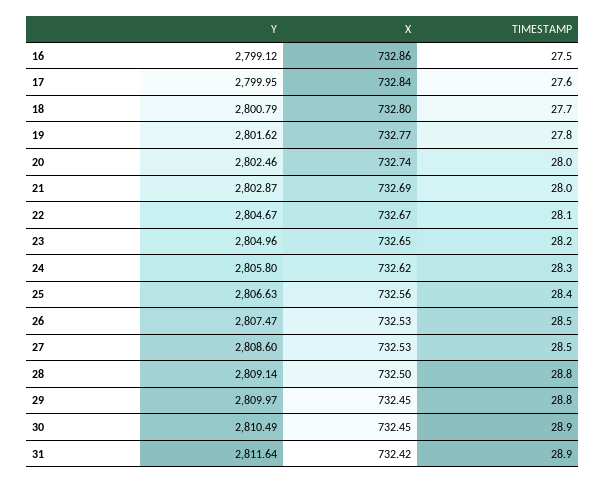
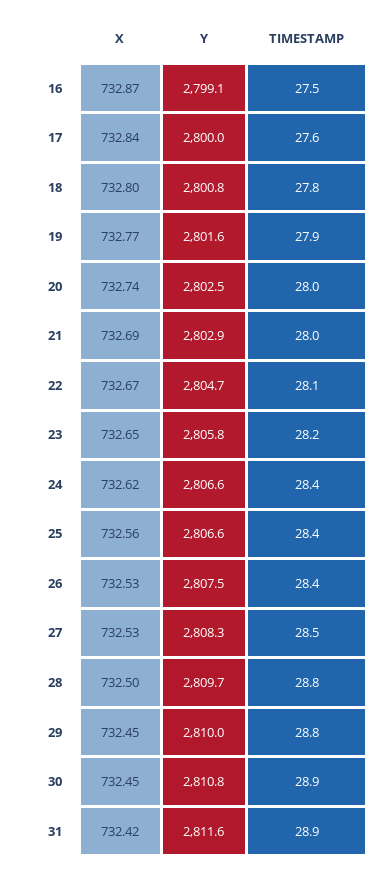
  {
    "Y": {
      "16": 2799.12,
      "17": 2799.95,
      "18": 2800.79,
      "19": 2801.62,
      "20": 2802.46,
      "21": 2802.87,
      "22": 2804.67,
-     "23": 2804.96,
+     "23": 2805.8,
-     "24": 2805.8,
+     "24": 2806.6,
      "25": 2806.63,
      "26": 2807.47,
-     "27": 2808.6,
+     "27": 2808.3,
-     "28": 2809.14,
+     "28": 2809.7,
      "29": 2809.97,
-     "30": 2810.49,
+     "30": 2810.8,
      "31": 2811.64
    },
    "X": {
-     "16": 732.86,
+     "16": 732.87,
      "17": 732.84,
      "18": 732.8,
      "19": 732.77,
      "20": 732.74,
      "21": 732.69,
      "22": 732.67,
      "23": 732.65,
      "24": 732.62,
      "25": 732.56,
      "26": 732.53,
      "27": 732.53,
      "28": 732.5,
      "29": 732.45,
      "30": 732.45,
      "31": 732.42
    },
    "TIMESTAMP": {
      "16": 27.5,
      "17": 27.6,
-     "18": 27.7,
+     "18": 27.8,
-     "19": 27.8,
+     "19": 27.9,
      "20": 28,
      "21": 28,
      "22": 28.1,
      "23": 28.2,
-     "24": 28.3,
+     "24": 28.4,
      "25": 28.4,
-     "26": 28.5,
+     "26": 28.4,
      "27": 28.5,
      "28": 28.8,
      "29": 28.8,
      "30": 28.9,
      "31": 28.9
    }
  }

